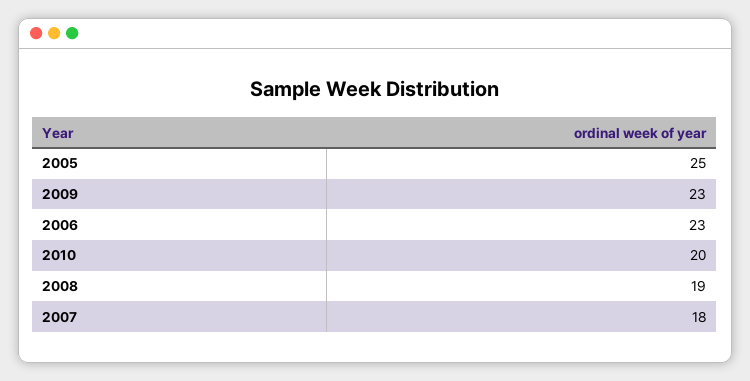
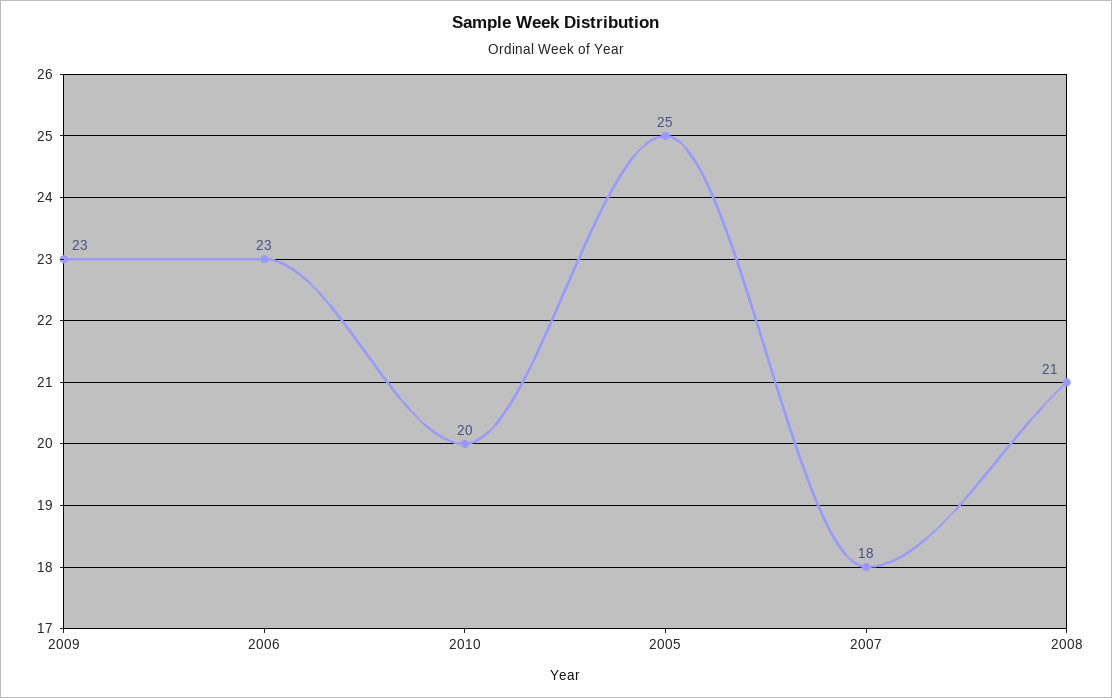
  {
    "2005": 25,
    "2009": 23,
    "2006": 23,
    "2010": 20,
-   "2008": 19,
+   "2008": 21,
    "2007": 18
  }

